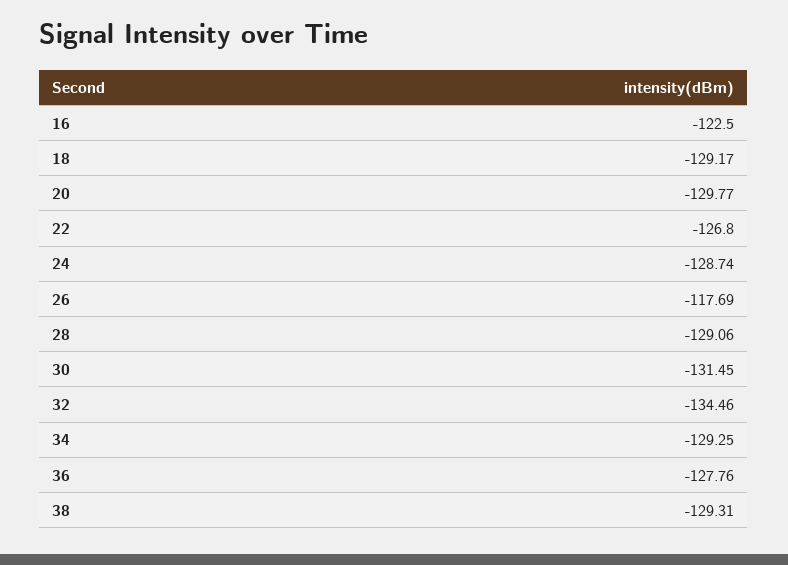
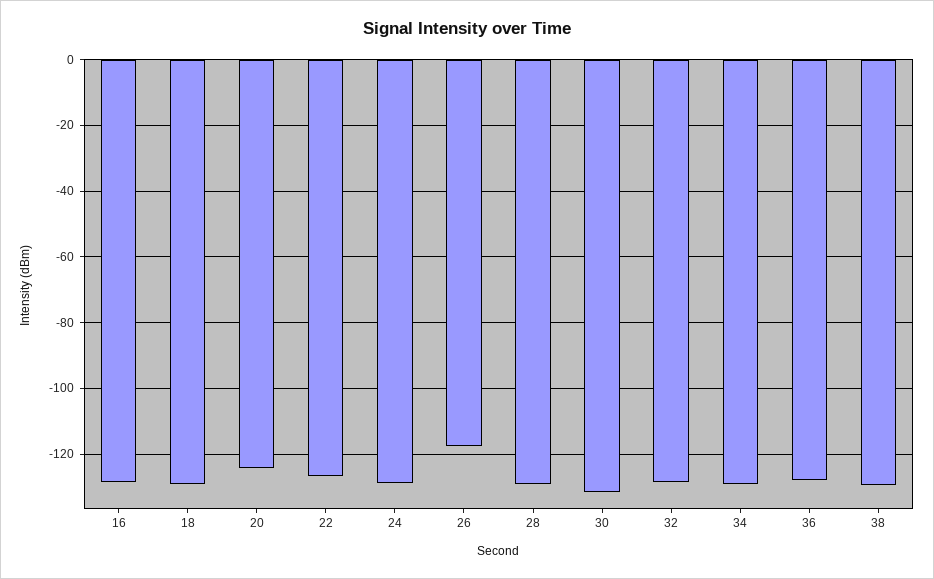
  {
-   "16": -122.5,
+   "16": -128,
    "18": -129.17,
-   "20": -129.77,
+   "20": -124,
    "22": -126.8,
    "24": -128.74,
    "26": -117.69,
    "28": -129.06,
    "30": -131.45,
-   "32": -134.46,
+   "32": -128,
    "34": -129.25,
    "36": -127.76,
    "38": -129.31
  }

